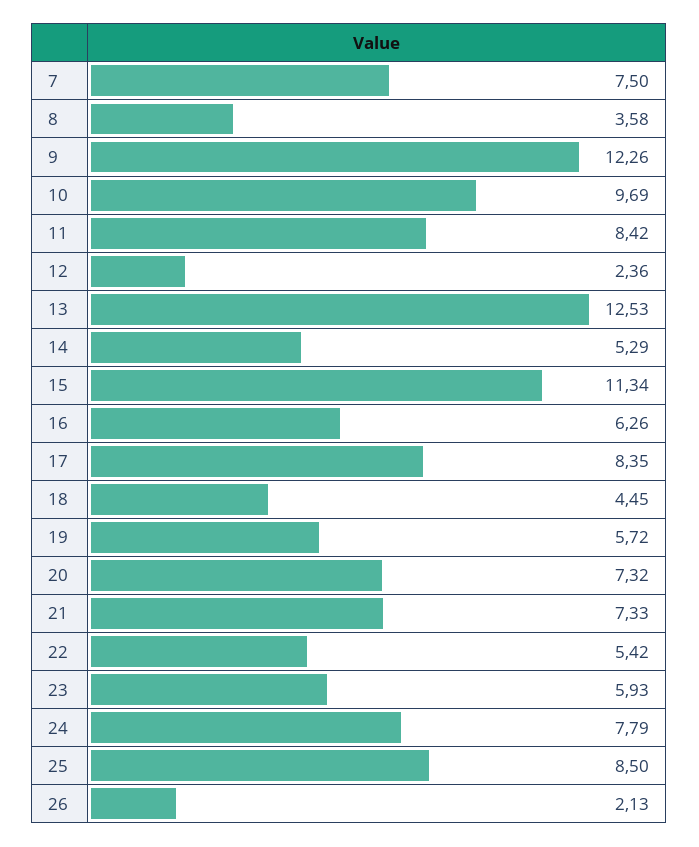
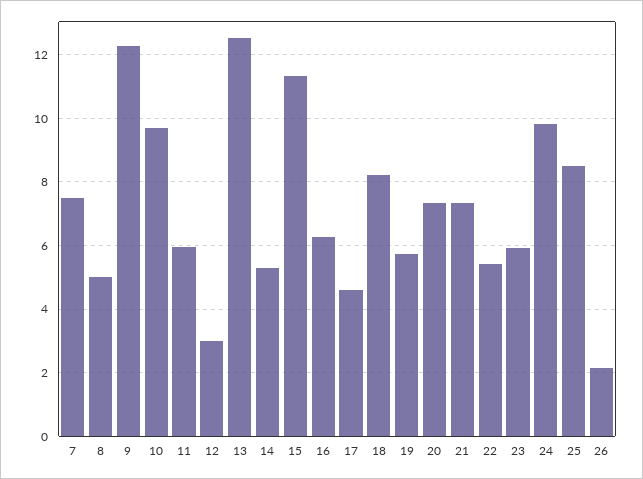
  {
    "7": 7.5,
-   "8": 3.58,
+   "8": 5,
    "9": 12.26,
    "10": 9.69,
-   "11": 8.42,
+   "11": 6,
-   "12": 2.36,
+   "12": 3,
    "13": 12.53,
    "14": 5.29,
    "15": 11.34,
    "16": 6.26,
-   "17": 8.35,
+   "17": 4.6,
-   "18": 4.45,
+   "18": 8.2,
    "19": 5.72,
    "20": 7.32,
    "21": 7.33,
    "22": 5.42,
    "23": 5.93,
-   "24": 7.79,
+   "24": 9.8,
    "25": 8.5,
    "26": 2.13
  }

